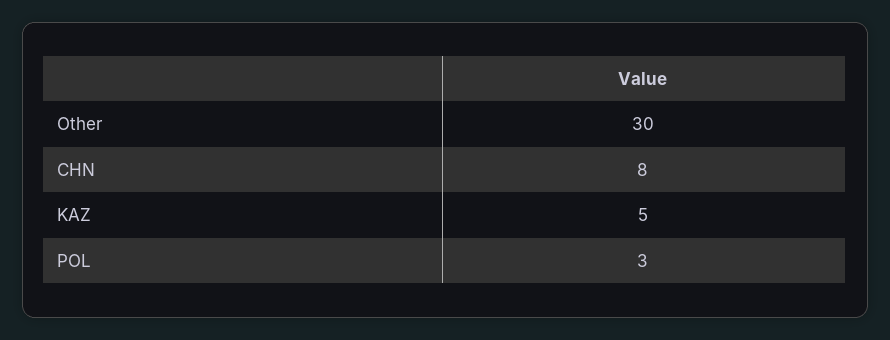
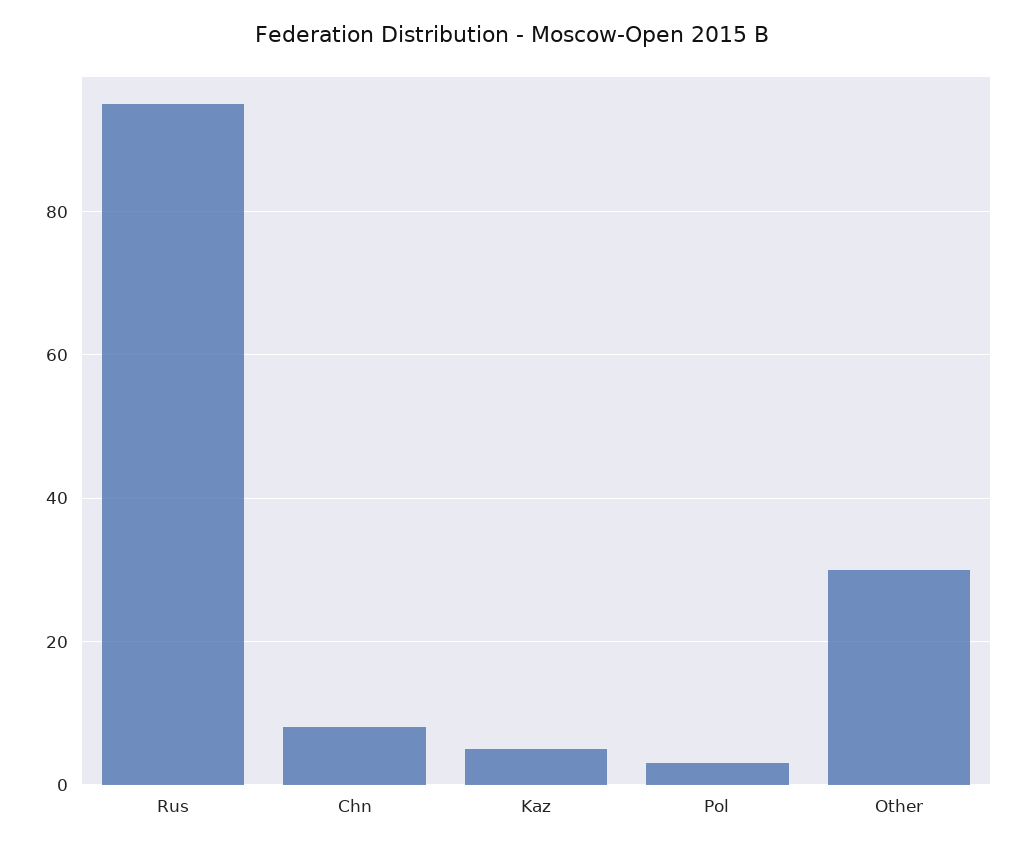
  {
    "Other": 30,
    "CHN": 8,
    "KAZ": 5,
-   "POL": 3
+   "POL": 3,
+   "Rus": 95
  }

